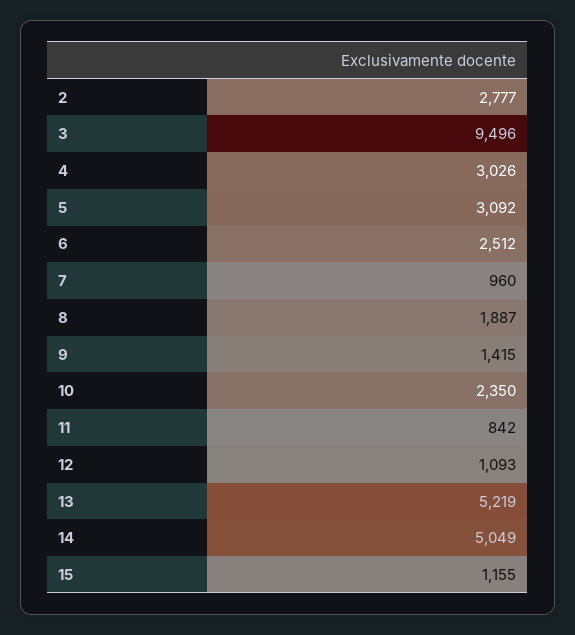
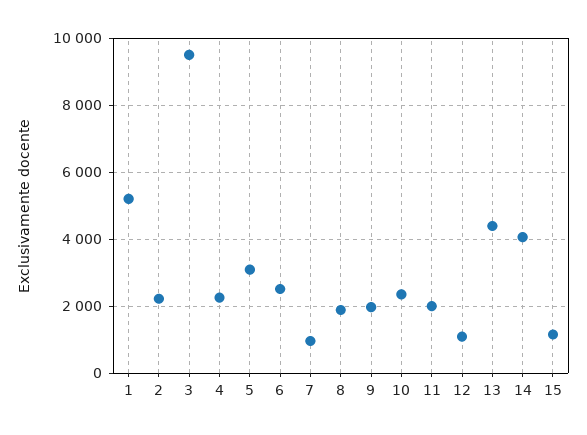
  {
-   "2": 2777,
+   "2": 2200,
    "3": 9496,
-   "4": 3026,
+   "4": 2200,
    "5": 3092,
    "6": 2512,
    "7": 960,
    "8": 1887,
-   "9": 1415,
+   "9": 2000,
    "10": 2350,
-   "11": 842,
+   "11": 2000,
    "12": 1093,
-   "13": 5219,
+   "13": 4400,
-   "14": 5049,
+   "14": 4000,
-   "15": 1155
+   "15": 1155,
+   "1": 5200
  }

